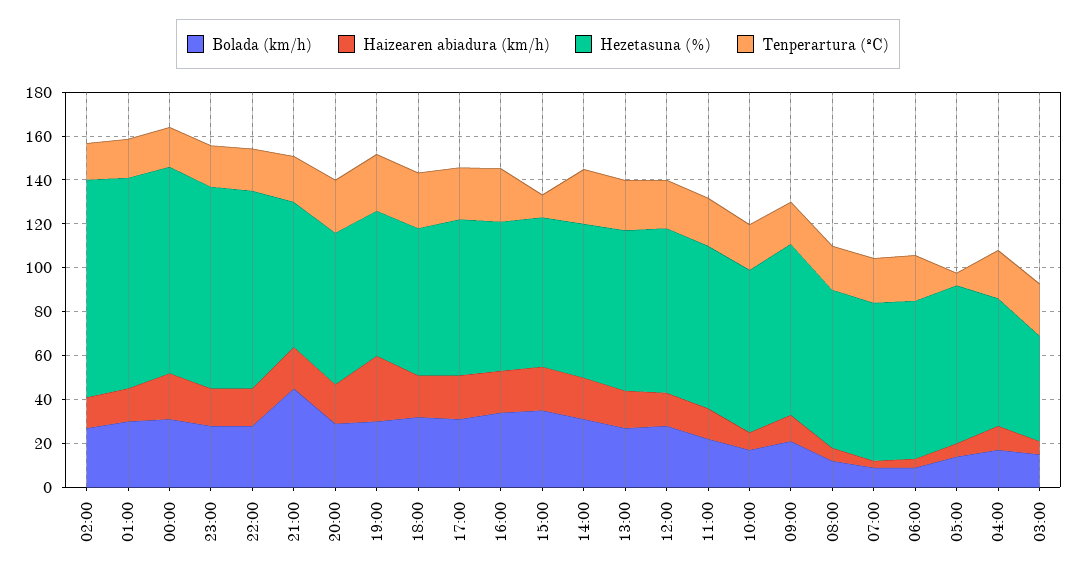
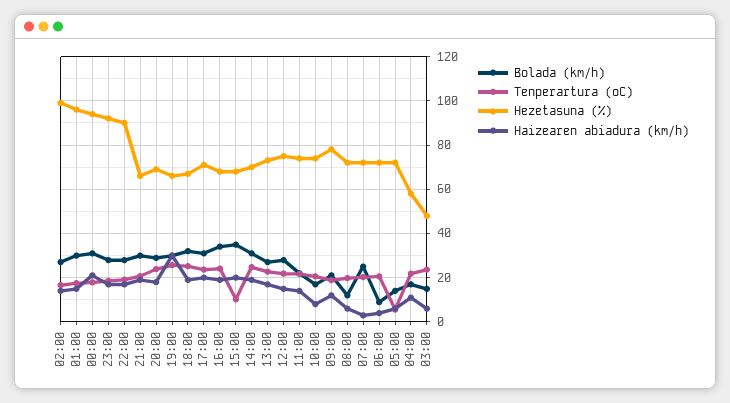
  {
    "Bolada (km/h)": {
      "02:00": 25,
      "01:00": 30,
      "00:00": 30,
      "23:00": 30,
      "22:00": 30,
-     "21:00": 45,
+     "21:00": 30,
      "20:00": 30,
      "19:00": 30,
      "18:00": 30,
      "17:00": 30,
      "16:00": 35,
      "15:00": 35,
      "14:00": 30,
      "13:00": 25,
      "12:00": 30,
      "11:00": 20,
      "10:00": 15,
      "09:00": 20,
      "08:00": 10,
-     "07:00": 10,
+     "07:00": 25,
      "06:00": 10,
      "05:00": 15,
      "04:00": 15,
      "03:00": 15
    },
    "Haizearen abiadura (km/h)": {
      "02:00": 15,
      "01:00": 15,
      "00:00": 20,
      "23:00": 15,
      "22:00": 15,
      "21:00": 20,
      "20:00": 20,
      "19:00": 30,
      "18:00": 20,
      "17:00": 20,
      "16:00": 20,
      "15:00": 20,
      "14:00": 20,
      "13:00": 15,
      "12:00": 15,
      "11:00": 15,
      "10:00": 10,
      "09:00": 10,
      "08:00": 5,
      "07:00": 5,
      "06:00": 5,
      "05:00": 5,
      "04:00": 10,
      "03:00": 5
    },
    "Hezetasuna (%)": {
      "02:00": 100,
      "01:00": 95,
      "00:00": 95,
      "23:00": 90,
      "22:00": 90,
      "21:00": 65,
      "20:00": 70,
      "19:00": 65,
      "18:00": 65,
      "17:00": 70,
      "16:00": 70,
      "15:00": 70,
      "14:00": 70,
      "13:00": 75,
      "12:00": 75,
      "11:00": 75,
      "10:00": 75,
      "09:00": 80,
      "08:00": 70,
      "07:00": 70,
      "06:00": 70,
      "05:00": 70,
      "04:00": 60,
      "03:00": 50
    },
    "Tenperartura (ºC)": {
      "02:00": 15,
      "01:00": 20,
      "00:00": 20,
      "23:00": 20,
      "22:00": 20,
      "21:00": 20,
      "20:00": 25,
      "19:00": 25,
      "18:00": 25,
      "17:00": 25,
      "16:00": 25,
      "15:00": 10,
      "14:00": 25,
      "13:00": 25,
      "12:00": 20,
      "11:00": 20,
      "10:00": 20,
      "09:00": 20,
      "08:00": 20,
      "07:00": 20,
      "06:00": 20,
      "05:00": 5,
      "04:00": 20,
      "03:00": 25
    }
  }

